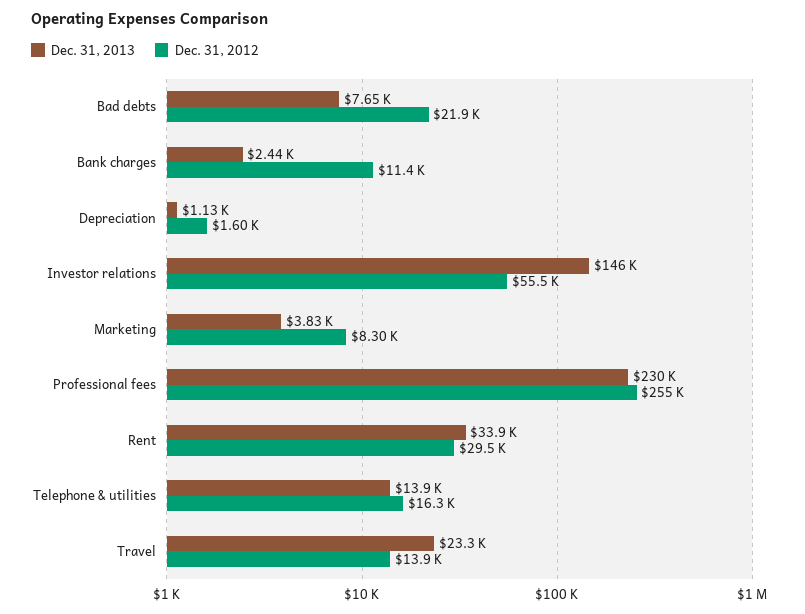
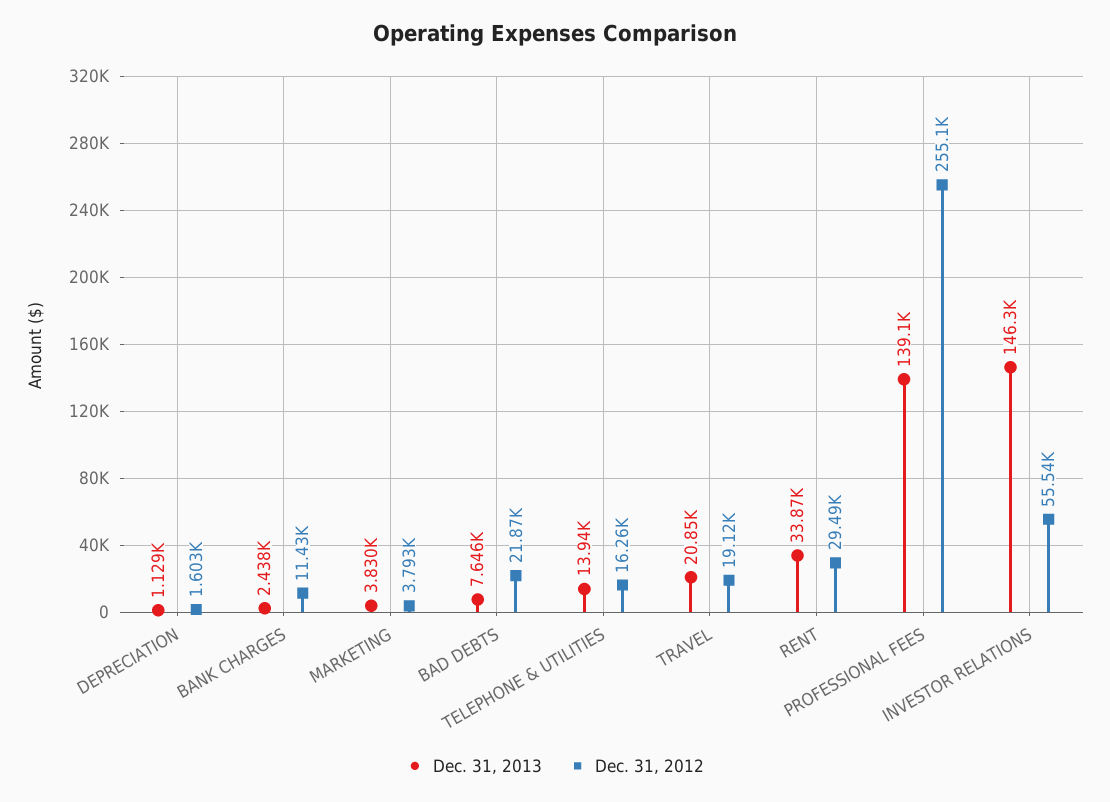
  {
    "Dec. 31, 2013": {
      "Bad debts": 7646,
      "Bank charges": 2438,
      "Depreciation": 1129,
      "Investor relations": 146300,
      "Marketing": 3830,
-     "Professional fees": 230000,
+     "Professional fees": 139100,
      "Rent": 33870,
      "Telephone & utilities": 13940,
-     "Travel": 23300
+     "Travel": 20850
    },
    "Dec. 31, 2012": {
      "Bad debts": 21870,
      "Bank charges": 11430,
      "Depreciation": 1603,
      "Investor relations": 55540,
-     "Marketing": 8300,
+     "Marketing": 3793,
      "Professional fees": 255100,
      "Rent": 29490,
      "Telephone & utilities": 16260,
-     "Travel": 13900
+     "Travel": 19120
    }
  }

